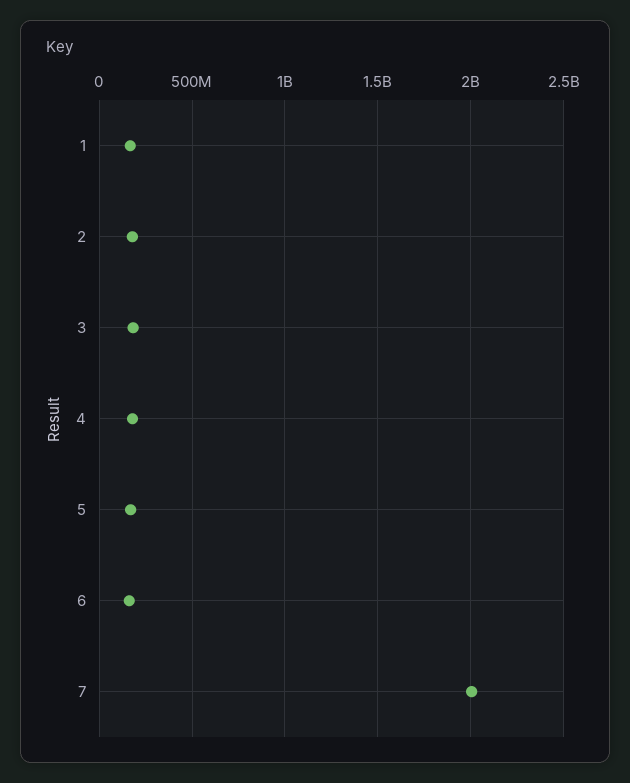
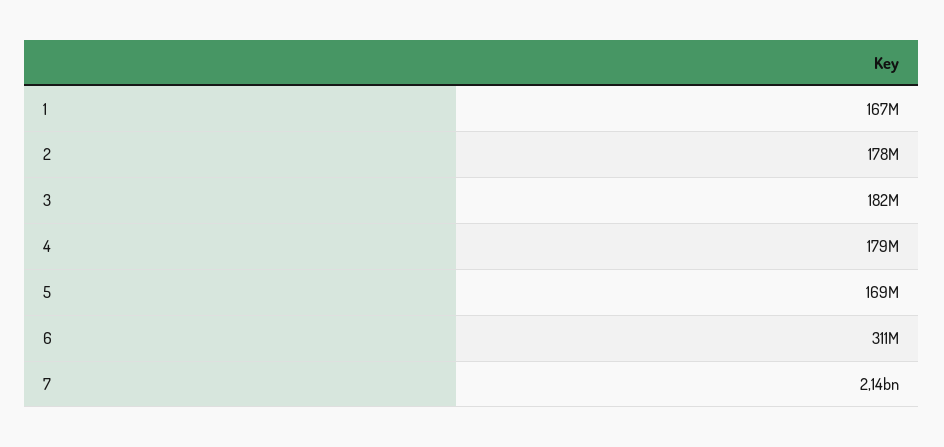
  {
    "1": 167000000,
    "2": 178000000,
    "3": 182000000,
    "4": 179000000,
    "5": 169000000,
-   "6": 150000000,
+   "6": 311000000,
-   "7": 2000000000
+   "7": 2140000000
  }

